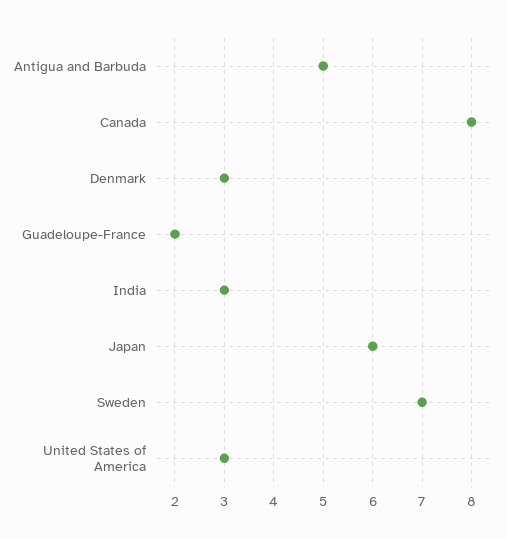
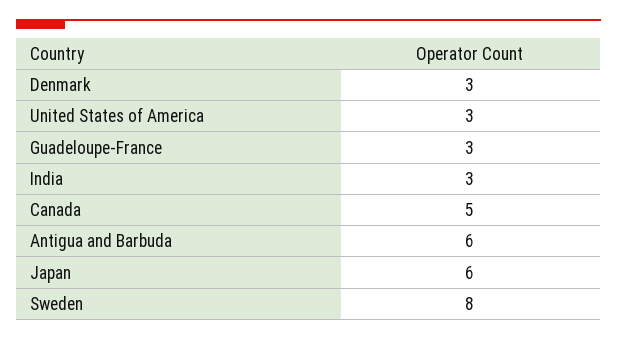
  {
-   "Antigua and Barbuda": 5,
+   "Antigua and Barbuda": 6,
-   "Canada": 8,
+   "Canada": 5,
    "Denmark": 3,
-   "Guadeloupe-France": 2,
+   "Guadeloupe-France": 3,
    "India": 3,
    "Japan": 6,
-   "Sweden": 7,
+   "Sweden": 8,
    "United States of America": 3
  }

